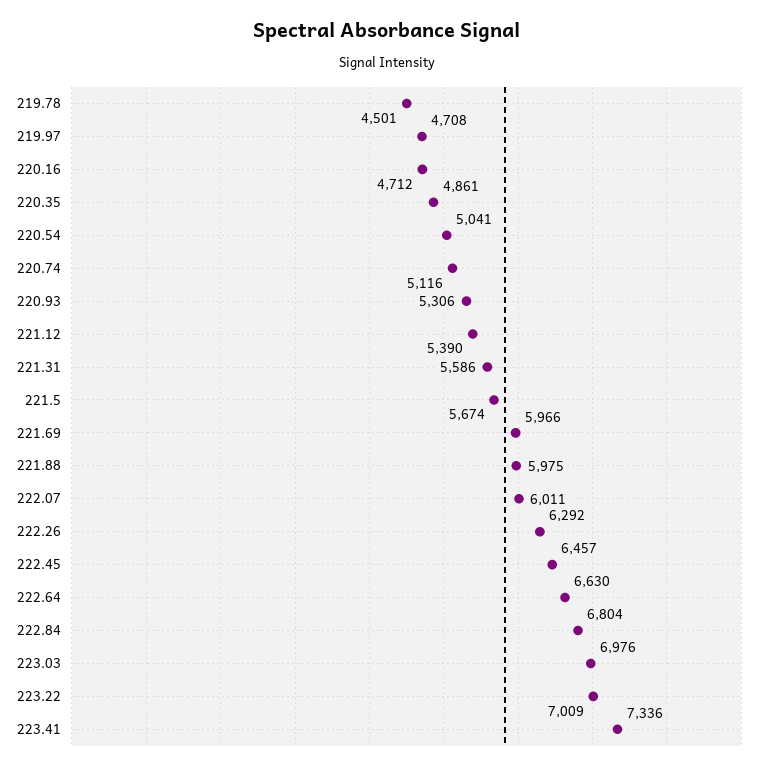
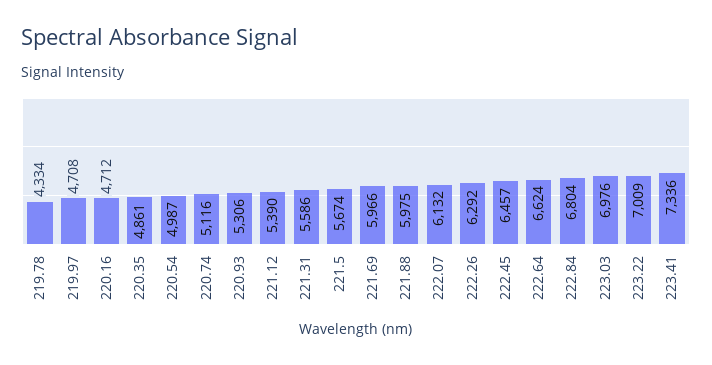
  {
-   "219.78": 4501,
+   "219.78": 4334,
    "219.97": 4708,
    "220.16": 4712,
    "220.35": 4861,
-   "220.54": 5041,
+   "220.54": 4987,
    "220.74": 5116,
    "220.93": 5306,
    "221.12": 5390,
    "221.31": 5586,
    "221.5": 5674,
    "221.69": 5966,
    "221.88": 5975,
-   "222.07": 6011,
+   "222.07": 6132,
    "222.26": 6292,
    "222.45": 6457,
-   "222.64": 6630,
+   "222.64": 6624,
    "222.84": 6804,
    "223.03": 6976,
    "223.22": 7009,
    "223.41": 7336
  }

